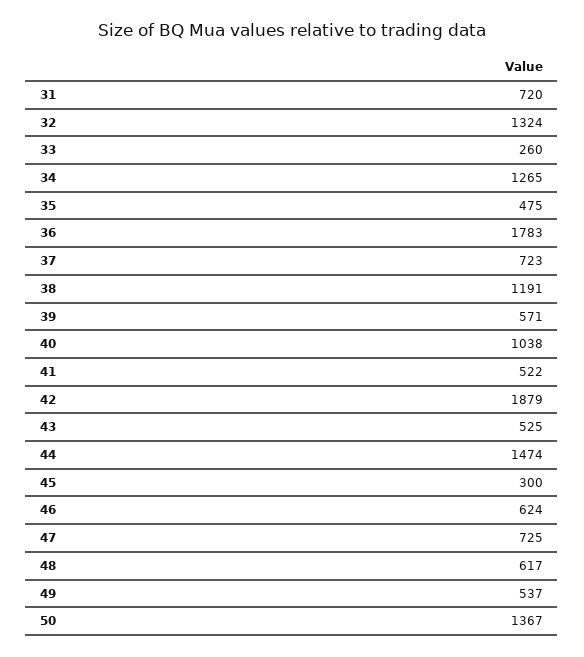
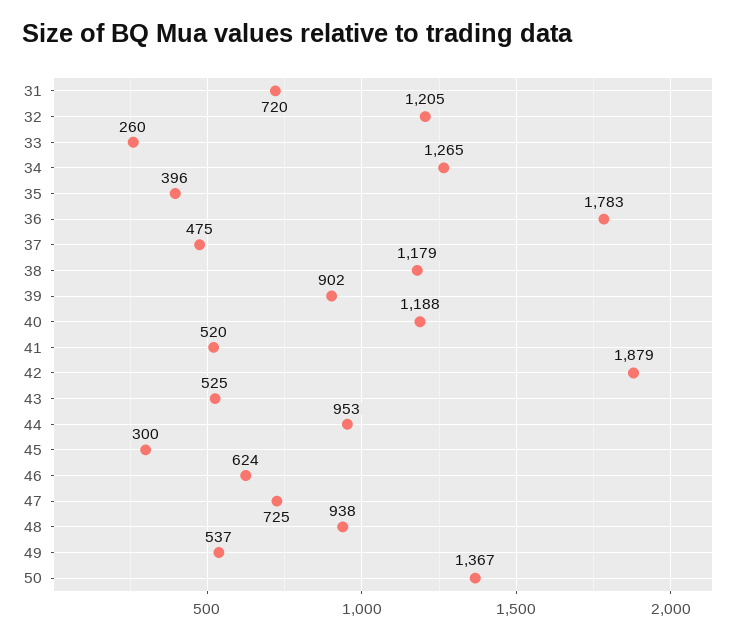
  {
    "31": 720,
-   "32": 1324,
+   "32": 1205,
    "33": 260,
    "34": 1265,
-   "35": 475,
+   "35": 396,
    "36": 1783,
-   "37": 723,
+   "37": 475,
-   "38": 1191,
+   "38": 1179,
-   "39": 571,
+   "39": 902,
-   "40": 1038,
+   "40": 1188,
-   "41": 522,
+   "41": 520,
    "42": 1879,
    "43": 525,
-   "44": 1474,
+   "44": 953,
    "45": 300,
    "46": 624,
    "47": 725,
-   "48": 617,
+   "48": 938,
    "49": 537,
    "50": 1367
  }

